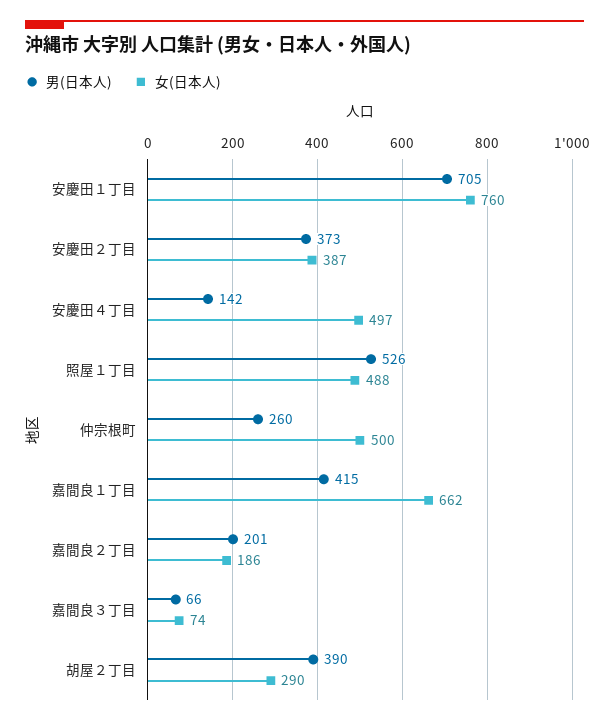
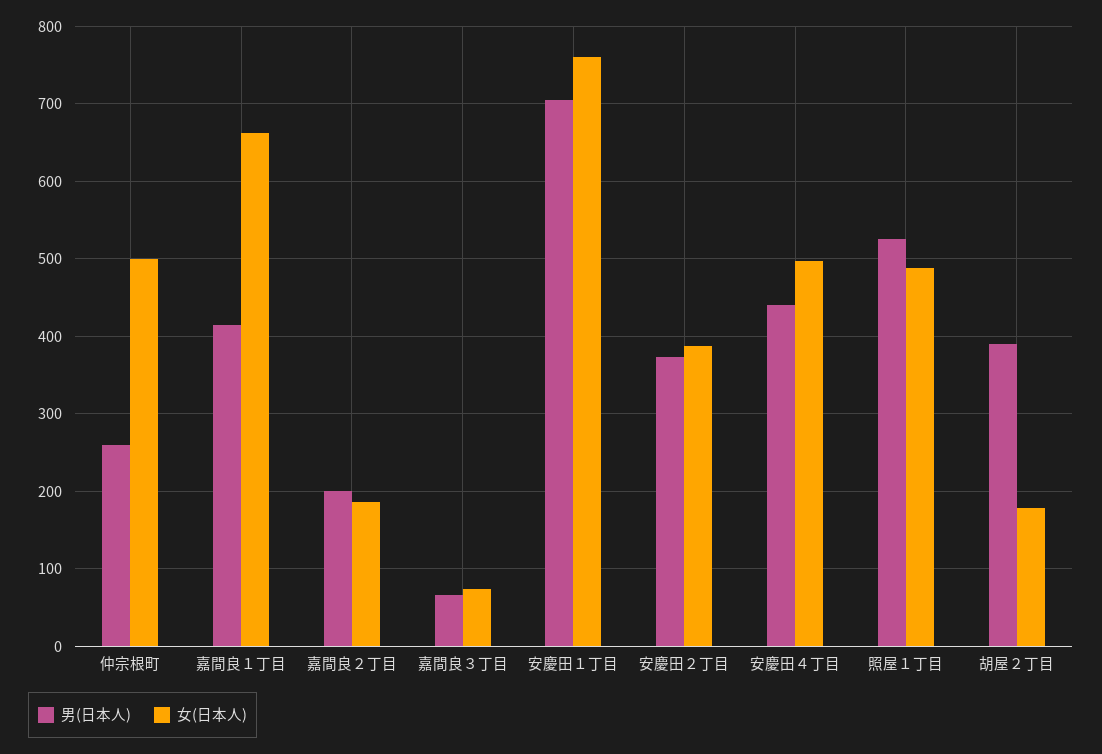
  {
    "男(日本人)": {
      "安慶田１丁目": 705,
      "安慶田２丁目": 373,
-     "安慶田４丁目": 142,
+     "安慶田４丁目": 440,
      "照屋１丁目": 526,
      "仲宗根町": 260,
      "嘉間良１丁目": 415,
      "嘉間良２丁目": 201,
      "嘉間良３丁目": 66,
      "胡屋２丁目": 390
    },
    "女(日本人)": {
      "安慶田１丁目": 760,
      "安慶田２丁目": 387,
      "安慶田４丁目": 497,
      "照屋１丁目": 488,
      "仲宗根町": 500,
      "嘉間良１丁目": 662,
      "嘉間良２丁目": 186,
      "嘉間良３丁目": 74,
-     "胡屋２丁目": 290
+     "胡屋２丁目": 180
    }
  }

